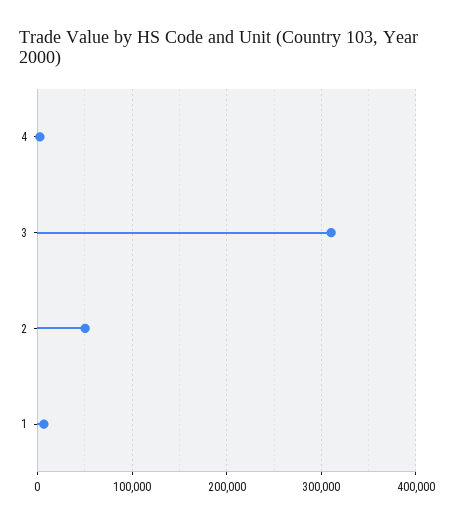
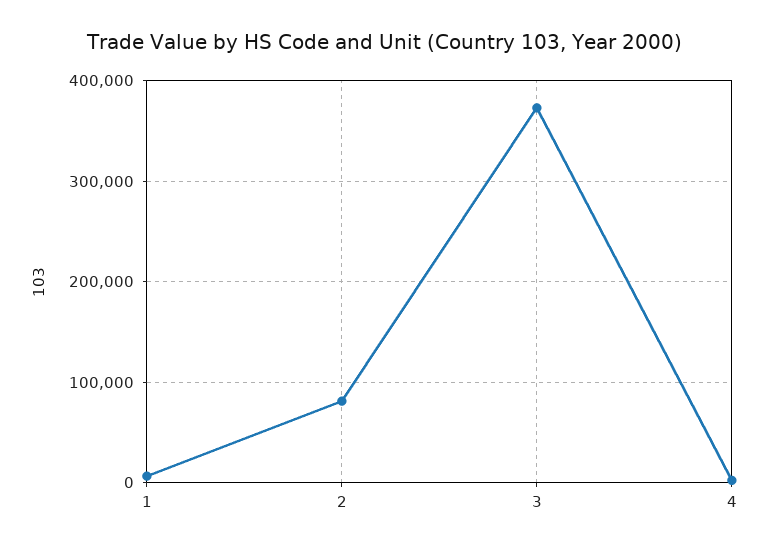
  {
    "4": 0,
-   "3": 310000,
+   "3": 370000,
-   "2": 50000,
+   "2": 80000,
    "1": 10000
  }

